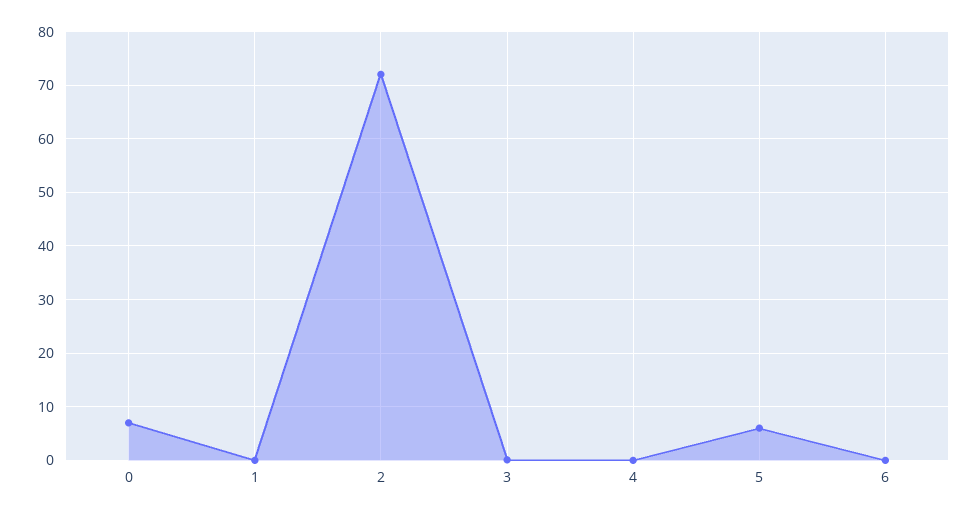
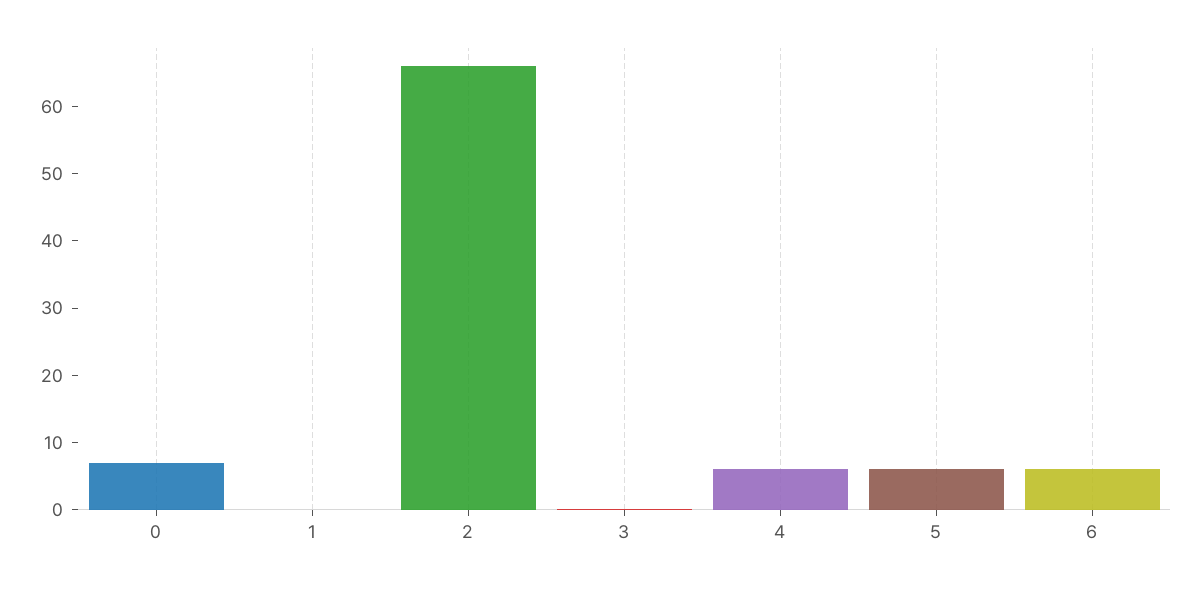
  {
    "0": 8,
    "1": 0,
-   "2": 72,
+   "2": 66,
    "3": 0,
-   "4": 0,
+   "4": 6,
    "5": 6,
-   "6": 0
+   "6": 6
  }

